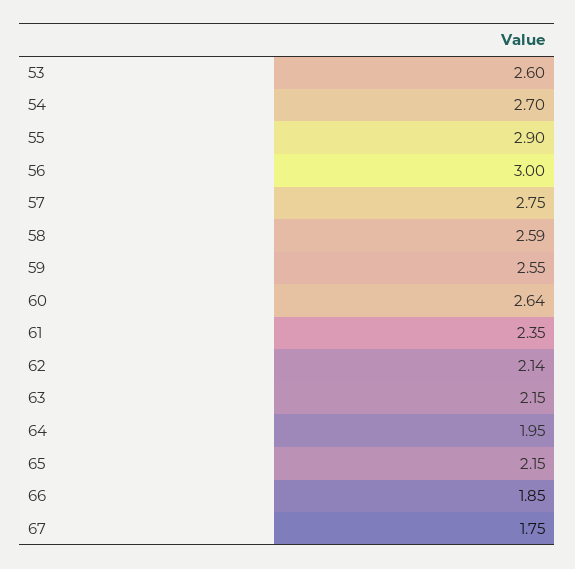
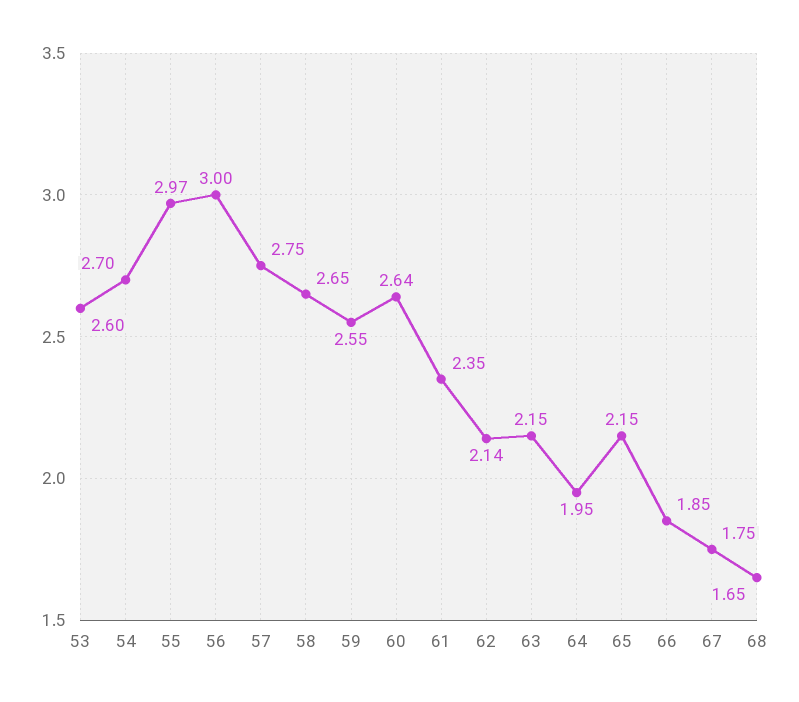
  {
    "53": 2.6,
    "54": 2.7,
-   "55": 2.9,
+   "55": 2.97,
    "56": 3,
    "57": 2.75,
-   "58": 2.59,
+   "58": 2.65,
    "59": 2.55,
    "60": 2.64,
    "61": 2.35,
    "62": 2.14,
    "63": 2.15,
    "64": 1.95,
    "65": 2.15,
    "66": 1.85,
-   "67": 1.75
+   "67": 1.75,
+   "68": 1.65
  }

